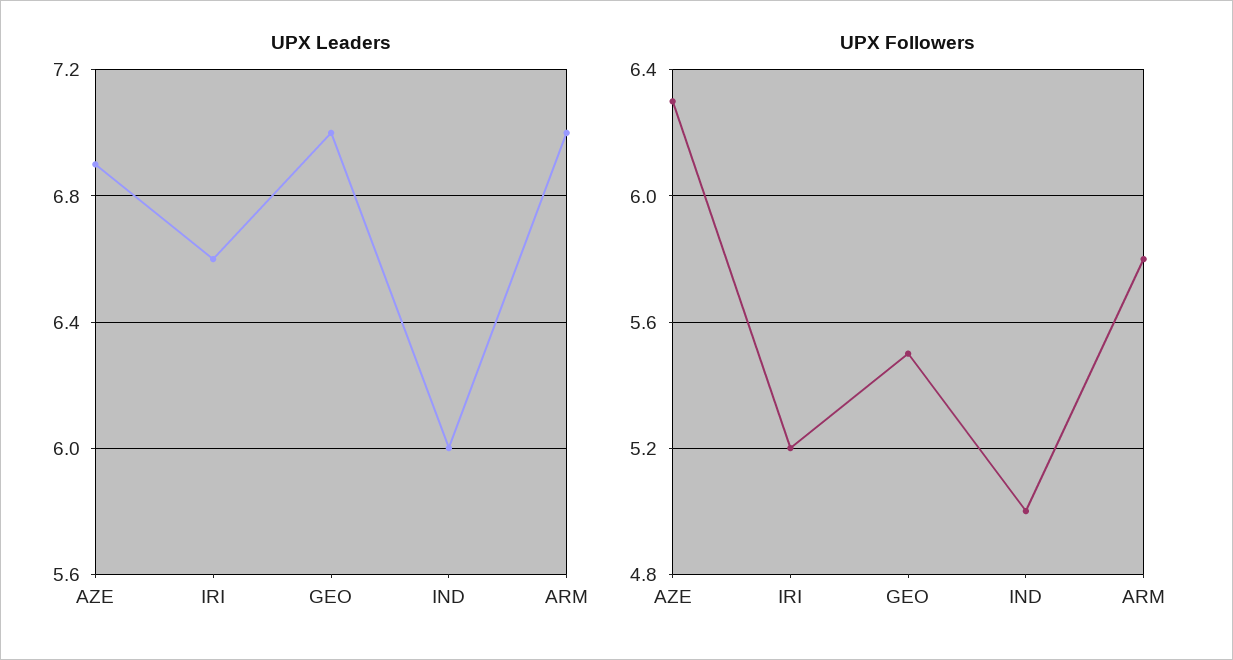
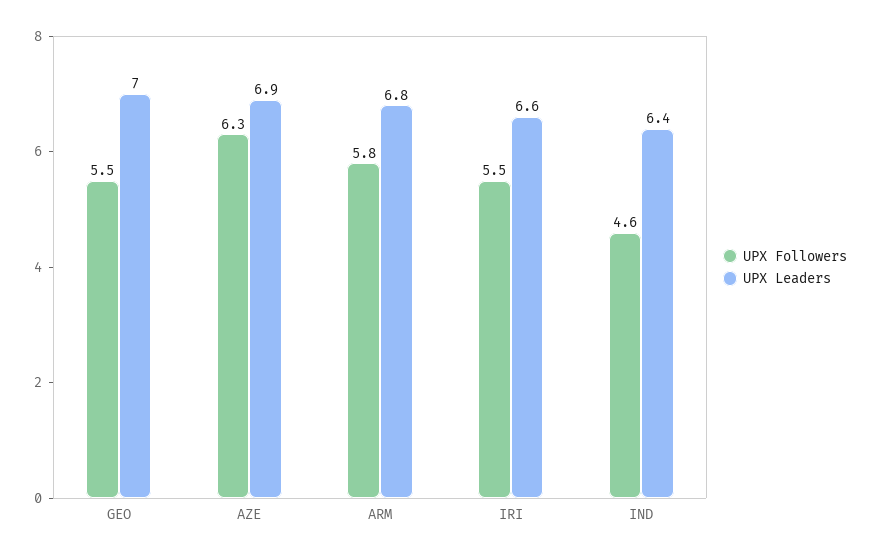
  {
    "UPX Leaders": {
      "AZE": 6.9,
      "IRI": 6.6,
      "GEO": 7,
-     "IND": 6,
+     "IND": 6.4,
-     "ARM": 7
+     "ARM": 6.8
    },
    "UPX Followers": {
      "AZE": 6.3,
-     "IRI": 5.2,
+     "IRI": 5.5,
      "GEO": 5.5,
-     "IND": 5,
+     "IND": 4.6,
      "ARM": 5.8
    }
  }

